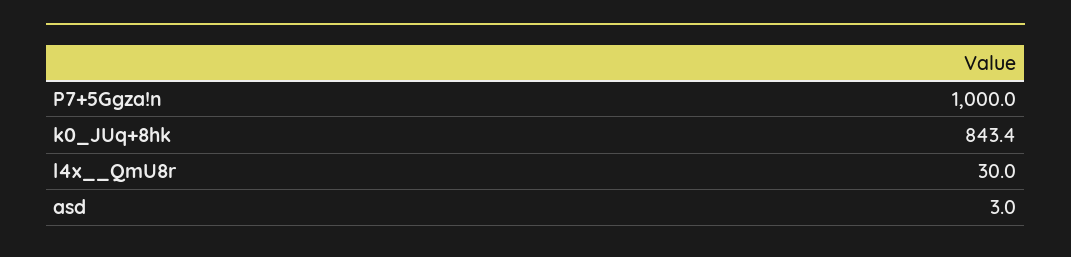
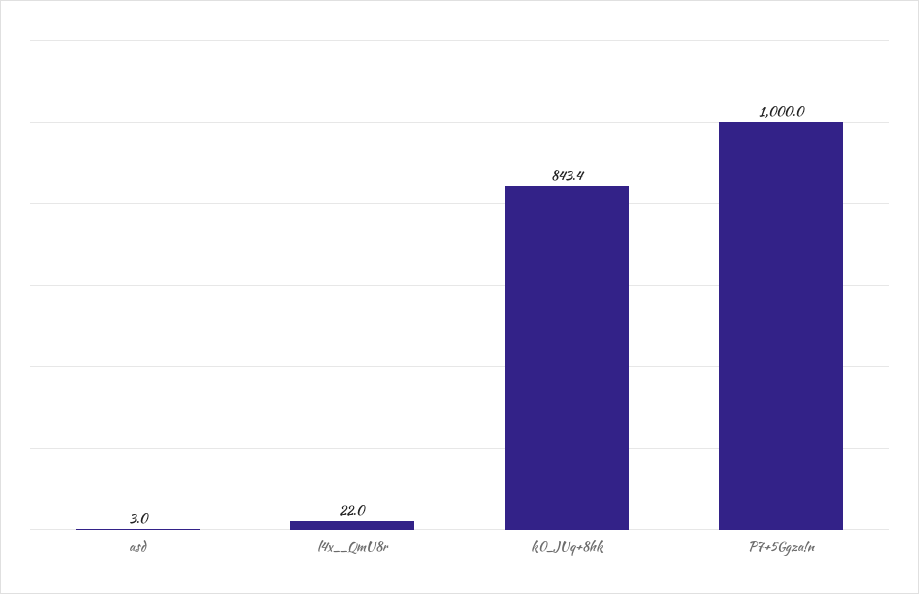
  {
    "P7+5Ggza!n": 1000,
    "k0_JUq+8hk": 843.4,
-   "l4x__QmU8r": 30,
+   "l4x__QmU8r": 22,
    "asd": 3
  }

